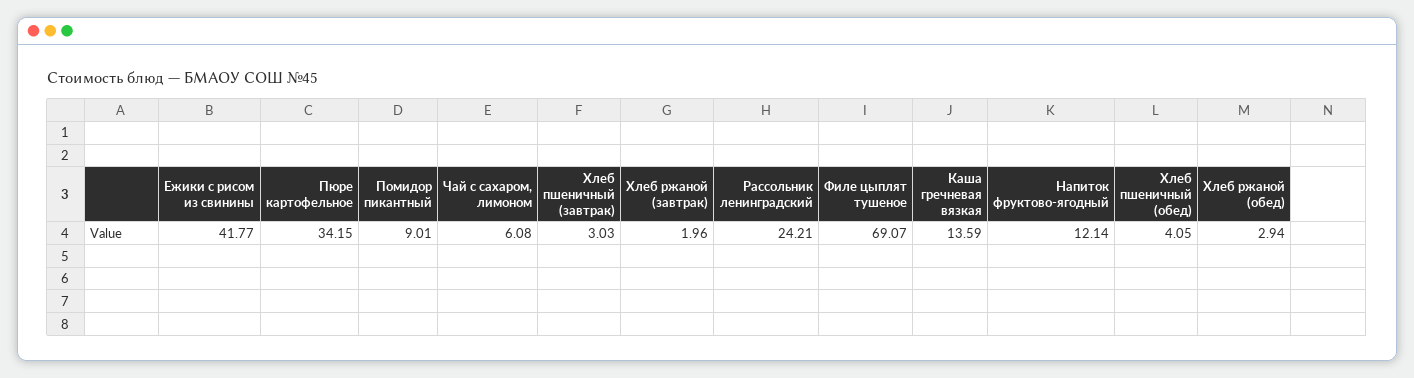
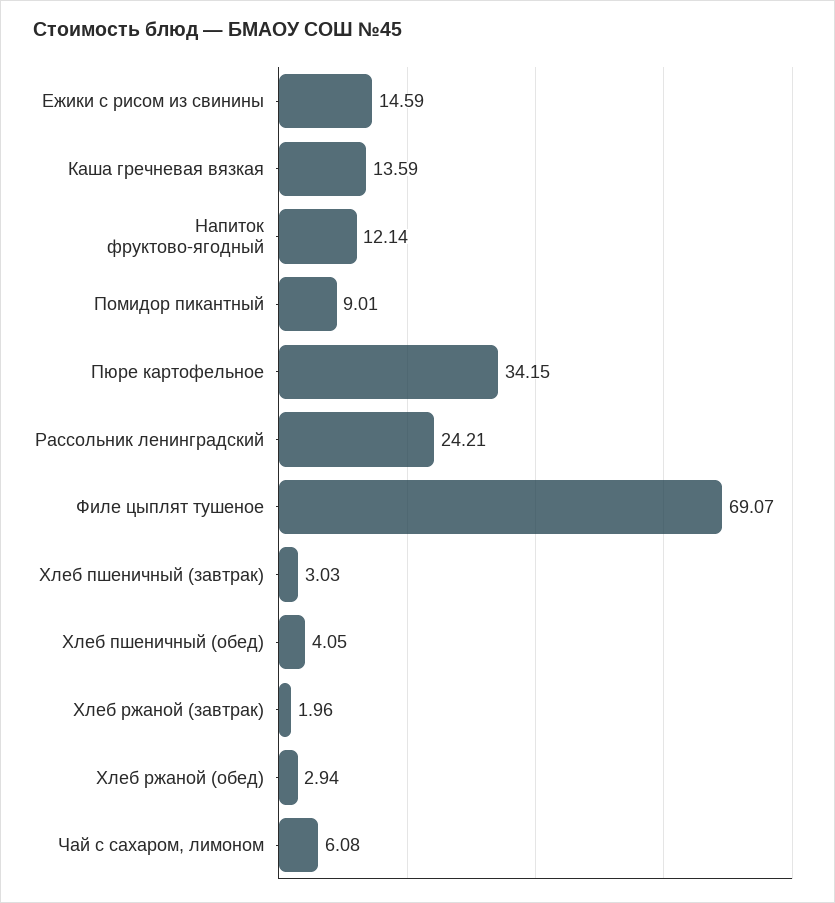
  {
-   "Ежики с рисом из свинины": 41.77,
+   "Ежики с рисом из свинины": 14.59,
    "Пюре картофельное": 34.15,
    "Помидор пикантный": 9.01,
    "Чай с сахаром, лимоном": 6.08,
    "Хлеб пшеничный (завтрак)": 3.03,
    "Хлеб ржаной (завтрак)": 1.96,
    "Рассольник ленинградский": 24.21,
    "Филе цыплят тушеное": 69.07,
    "Каша гречневая вязкая": 13.59,
    "Напиток фруктово-ягодный": 12.14,
    "Хлеб пшеничный (обед)": 4.05,
    "Хлеб ржаной (обед)": 2.94
  }

